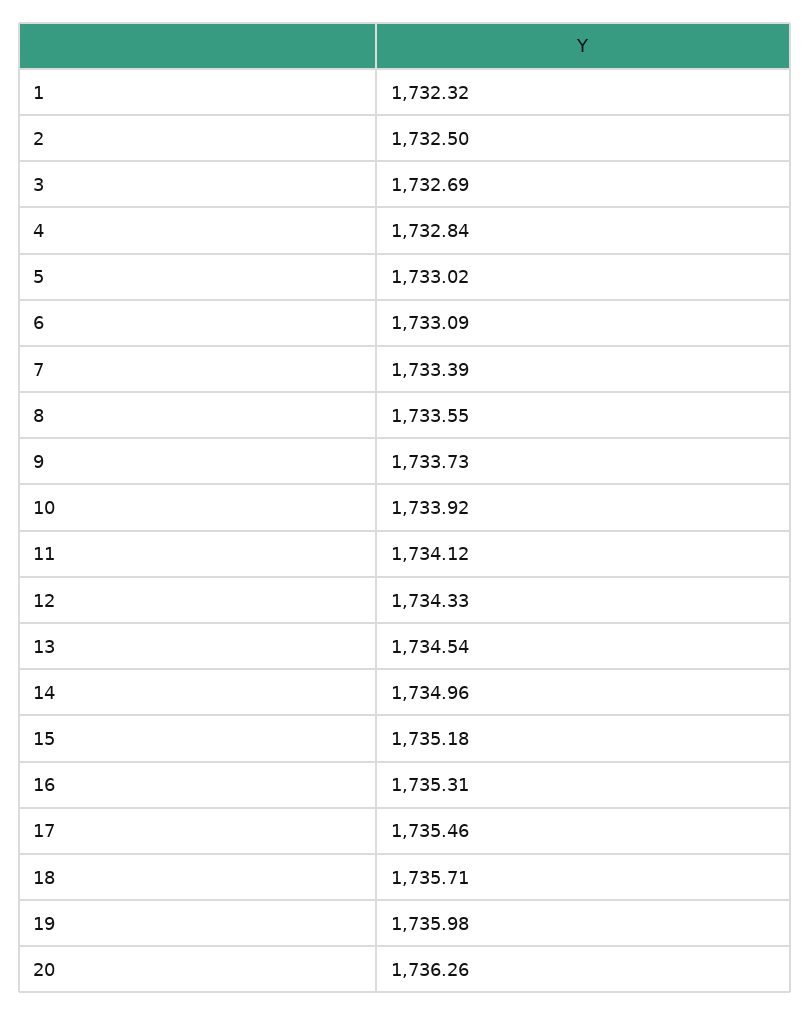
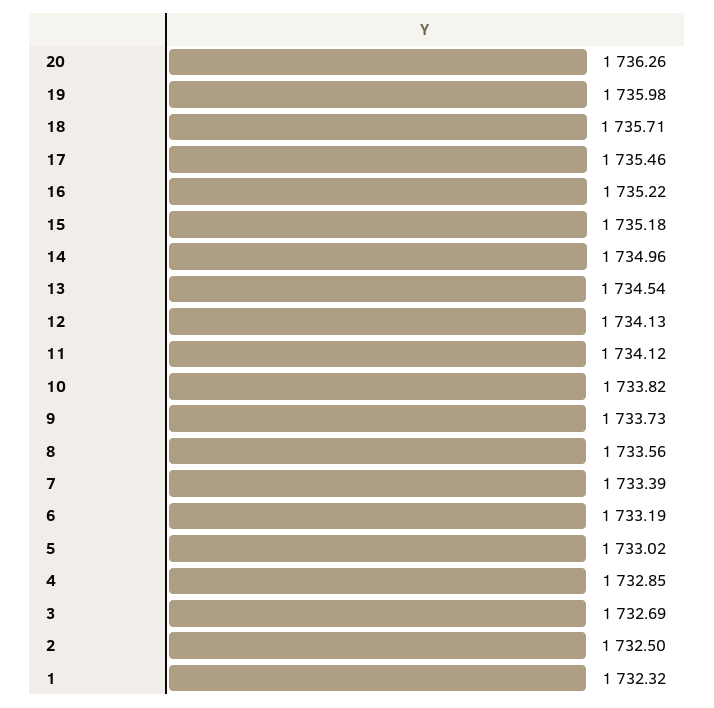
  {
    "1": 1732.32,
    "2": 1732.5,
    "3": 1732.69,
-   "4": 1732.84,
+   "4": 1732.85,
    "5": 1733.02,
-   "6": 1733.09,
+   "6": 1733.19,
    "7": 1733.39,
-   "8": 1733.55,
+   "8": 1733.56,
    "9": 1733.73,
-   "10": 1733.92,
+   "10": 1733.82,
    "11": 1734.12,
-   "12": 1734.33,
+   "12": 1734.13,
    "13": 1734.54,
    "14": 1734.96,
    "15": 1735.18,
-   "16": 1735.31,
+   "16": 1735.22,
    "17": 1735.46,
    "18": 1735.71,
    "19": 1735.98,
    "20": 1736.26
  }

